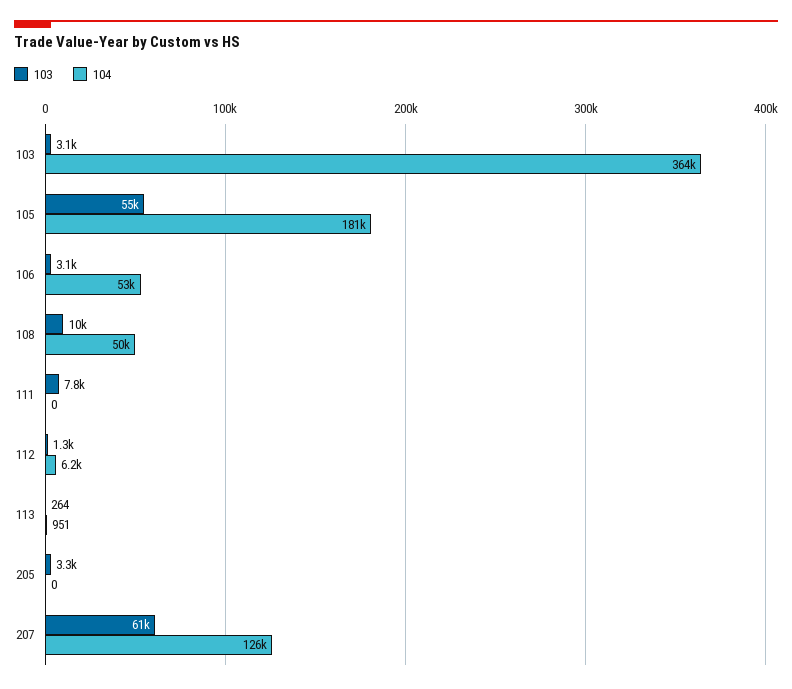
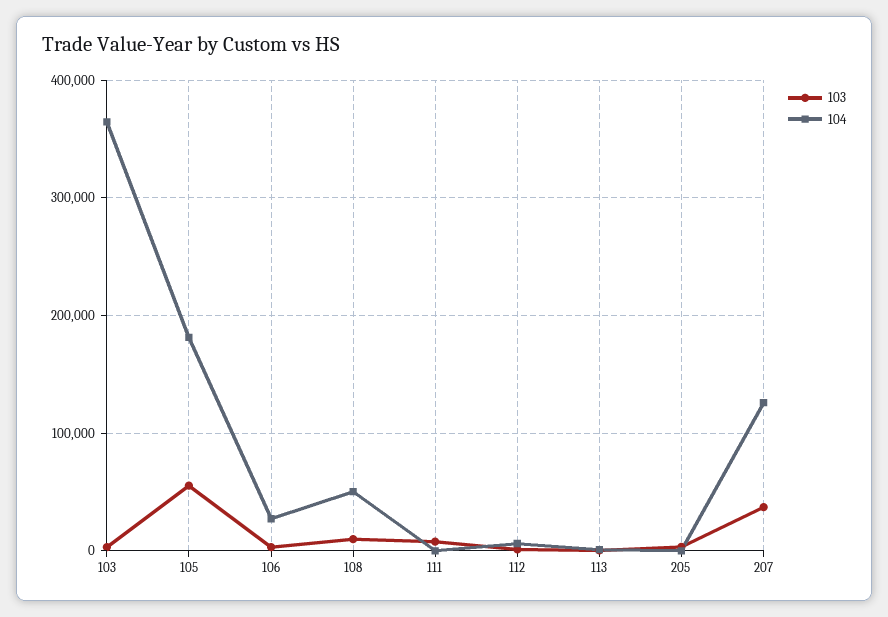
  {
    "103": {
      "103": 3100,
      "105": 55000,
      "106": 3100,
      "108": 10000,
      "111": 7800,
      "112": 1300,
      "113": 264,
      "205": 3300,
-     "207": 61000
+     "207": 40000
    },
    "104": {
      "103": 364000,
      "105": 181000,
-     "106": 53000,
+     "106": 30000,
      "108": 50000,
      "111": 0,
      "112": 6200,
      "113": 951,
      "205": 0,
      "207": 126000
    }
  }

